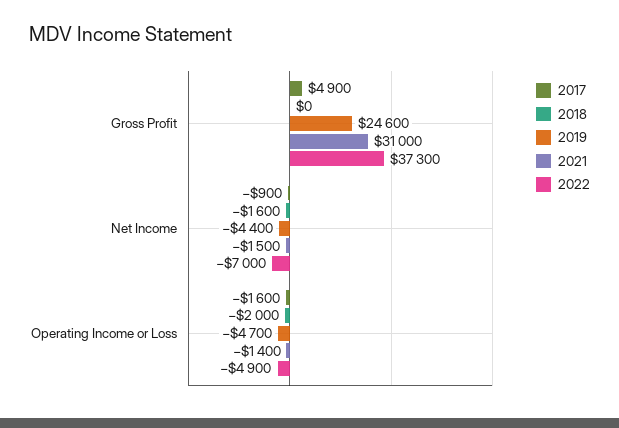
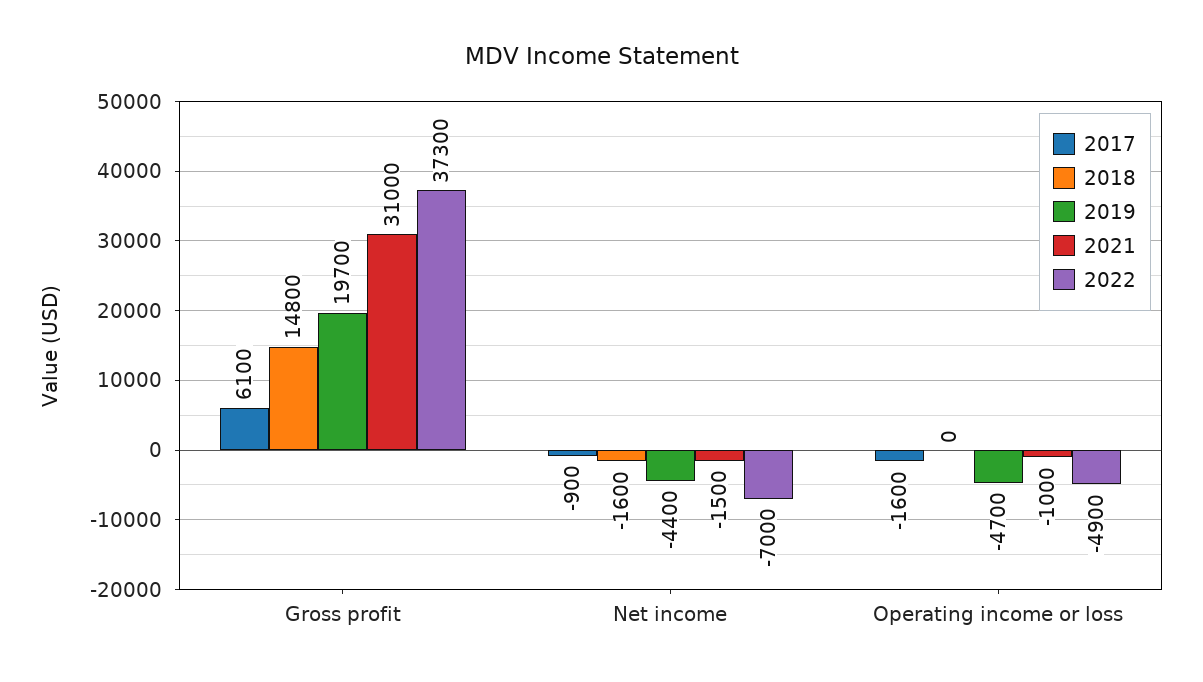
  {
    "2017": {
-     "Gross Profit": 4900,
+     "Gross Profit": 6100,
      "Net Income": -900,
      "Operating Income or Loss": -1600
    },
    "2018": {
-     "Gross Profit": 0,
+     "Gross Profit": 14800,
      "Net Income": -1600,
-     "Operating Income or Loss": -2000
+     "Operating Income or Loss": 0
    },
    "2019": {
-     "Gross Profit": 24600,
+     "Gross Profit": 19700,
      "Net Income": -4400,
      "Operating Income or Loss": -4700
    },
    "2021": {
      "Gross Profit": 31000,
      "Net Income": -1500,
-     "Operating Income or Loss": -1400
+     "Operating Income or Loss": -1000
    },
    "2022": {
      "Gross Profit": 37300,
      "Net Income": -7000,
      "Operating Income or Loss": -4900
    }
  }

